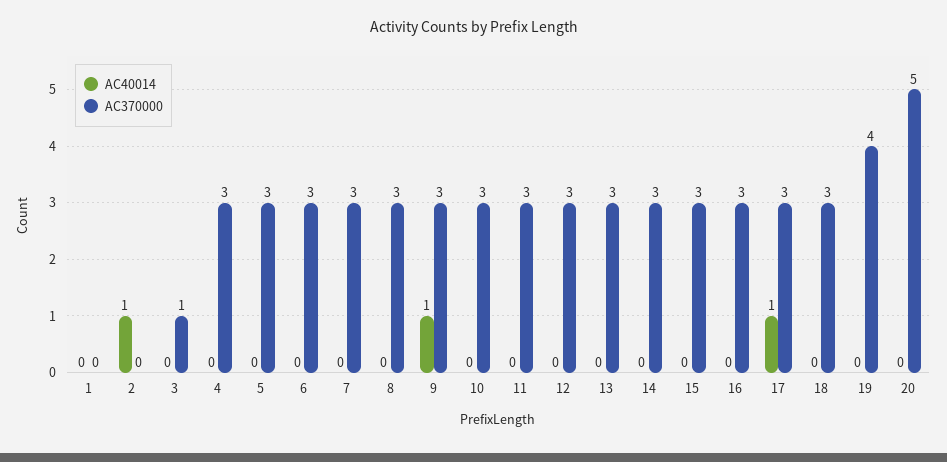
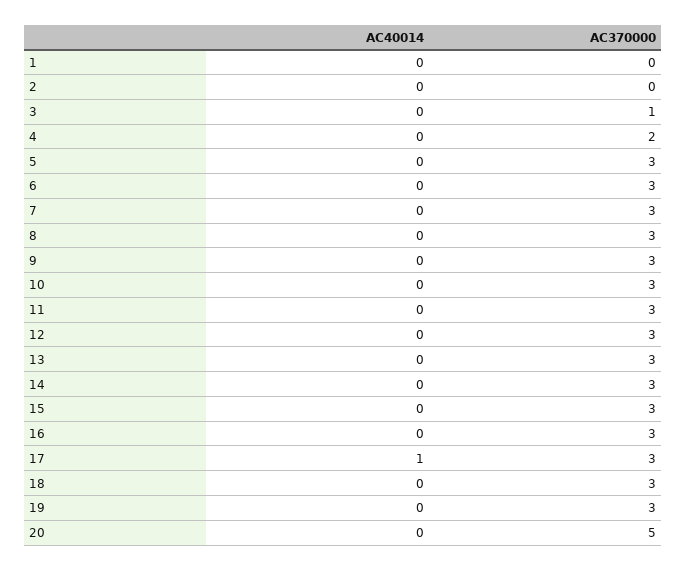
  {
    "AC40014": {
      "1": 0,
-     "2": 1,
+     "2": 0,
      "3": 0,
      "4": 0,
      "5": 0,
      "6": 0,
      "7": 0,
      "8": 0,
-     "9": 1,
+     "9": 0,
      "10": 0,
      "11": 0,
      "12": 0,
      "13": 0,
      "14": 0,
      "15": 0,
      "16": 0,
      "17": 1,
      "18": 0,
      "19": 0,
      "20": 0
    },
    "AC370000": {
      "1": 0,
      "2": 0,
      "3": 1,
-     "4": 3,
+     "4": 2,
      "5": 3,
      "6": 3,
      "7": 3,
      "8": 3,
      "9": 3,
      "10": 3,
      "11": 3,
      "12": 3,
      "13": 3,
      "14": 3,
      "15": 3,
      "16": 3,
      "17": 3,
      "18": 3,
-     "19": 4,
+     "19": 3,
      "20": 5
    }
  }

